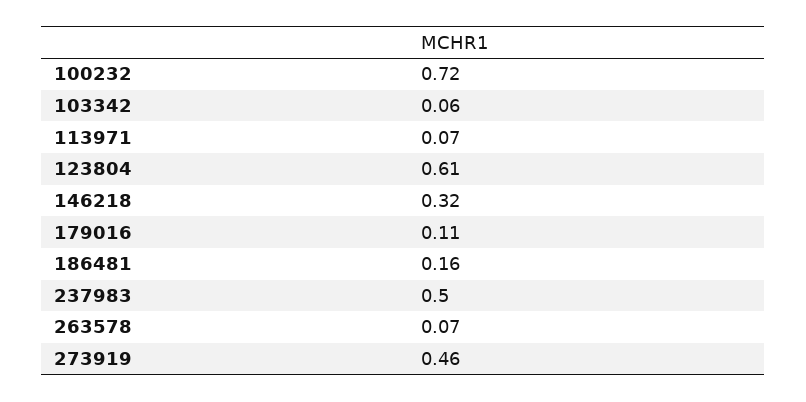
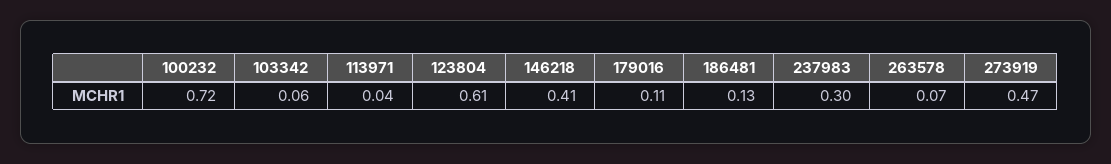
  {
    "100232": 0.72,
    "103342": 0.06,
-   "113971": 0.07,
+   "113971": 0.04,
    "123804": 0.61,
-   "146218": 0.32,
+   "146218": 0.41,
    "179016": 0.11,
-   "186481": 0.16,
+   "186481": 0.13,
-   "237983": 0.5,
+   "237983": 0.3,
    "263578": 0.07,
-   "273919": 0.46
+   "273919": 0.47
  }

